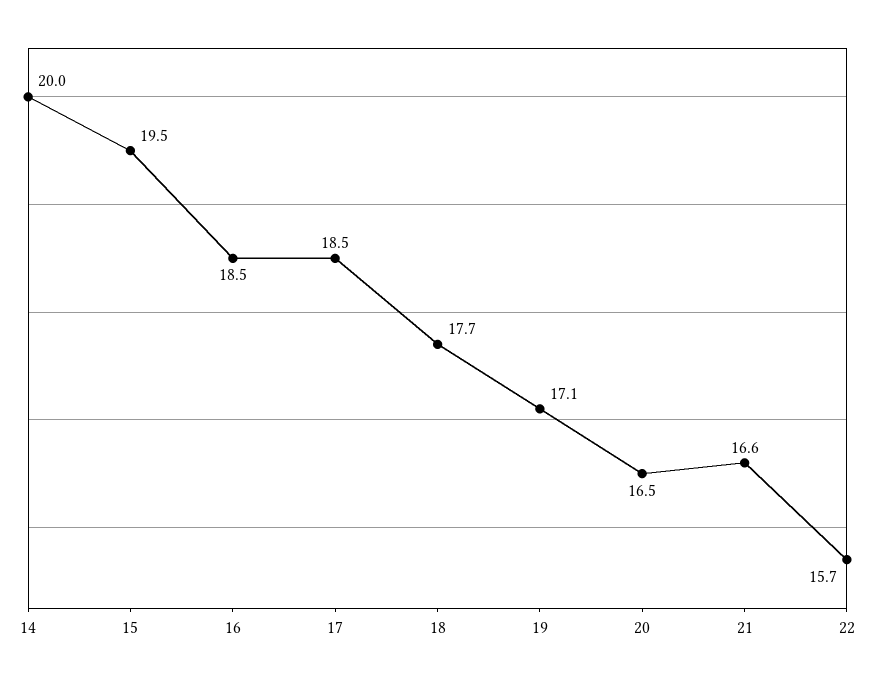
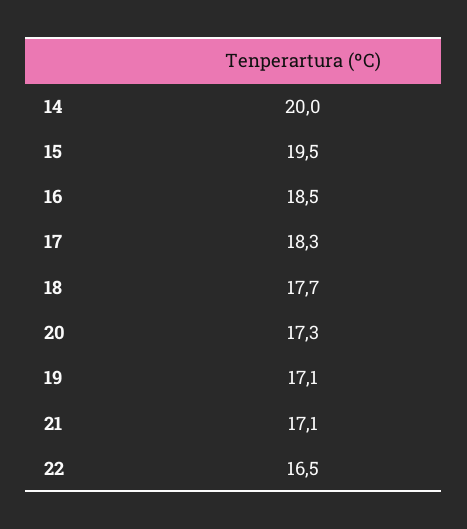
  {
    "14": 20,
    "15": 19.5,
    "16": 18.5,
-   "17": 18.5,
+   "17": 18.3,
    "18": 17.7,
    "19": 17.1,
-   "20": 16.5,
+   "20": 17.3,
-   "21": 16.6,
+   "21": 17.1,
-   "22": 15.7
+   "22": 16.5
  }

